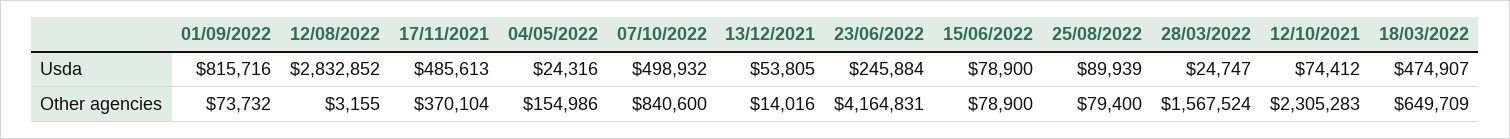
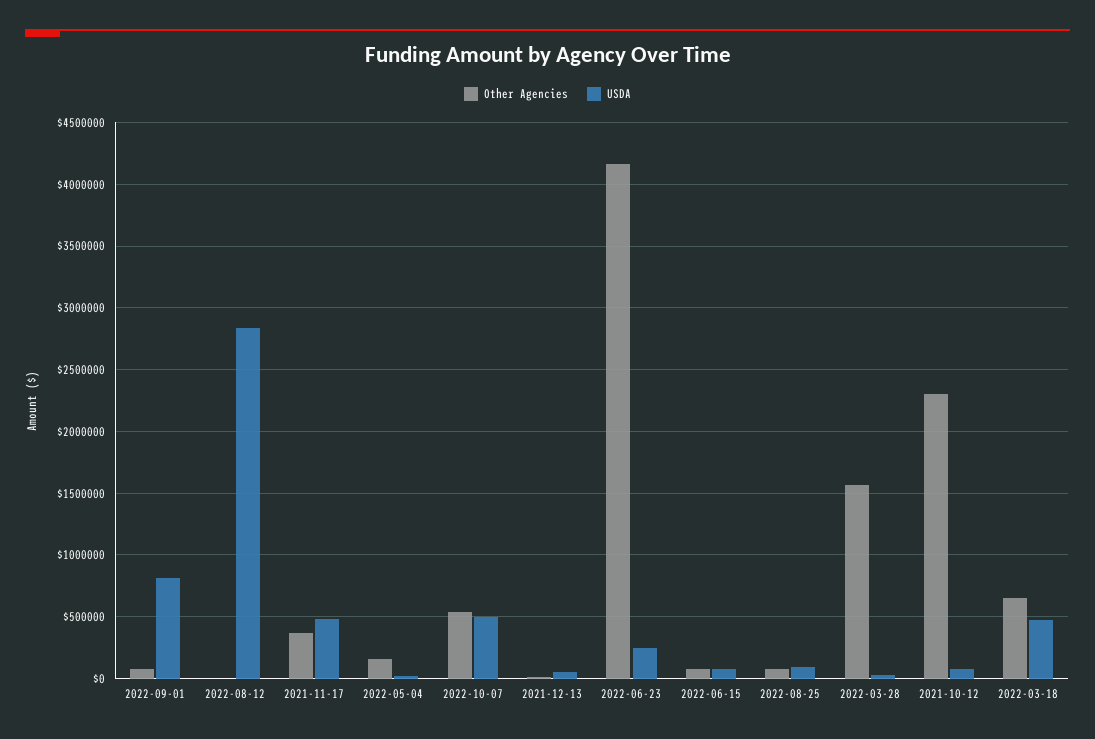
  {
    "Usda": {
      "01/09/2022": 815716,
      "12/08/2022": 2832852,
      "17/11/2021": 485613,
      "04/05/2022": 24316,
      "07/10/2022": 498932,
      "13/12/2021": 53805,
      "23/06/2022": 245884,
      "15/06/2022": 78900,
      "25/08/2022": 89939,
      "28/03/2022": 24747,
      "12/10/2021": 74412,
      "18/03/2022": 474907
    },
    "Other agencies": {
      "01/09/2022": 73732,
      "12/08/2022": 3155,
      "17/11/2021": 370104,
      "04/05/2022": 154986,
-     "07/10/2022": 840600,
+     "07/10/2022": 550000,
      "13/12/2021": 14016,
      "23/06/2022": 4164831,
      "15/06/2022": 78900,
      "25/08/2022": 79400,
      "28/03/2022": 1567524,
      "12/10/2021": 2305283,
      "18/03/2022": 649709
    }
  }

